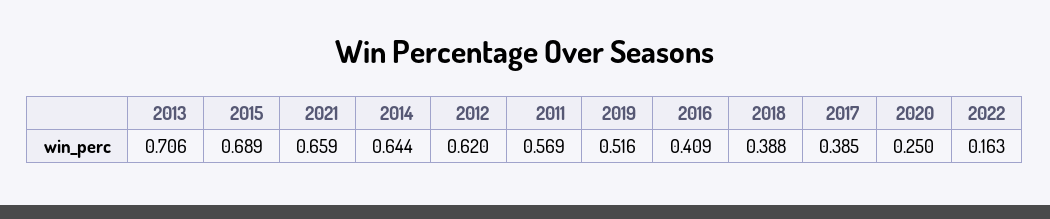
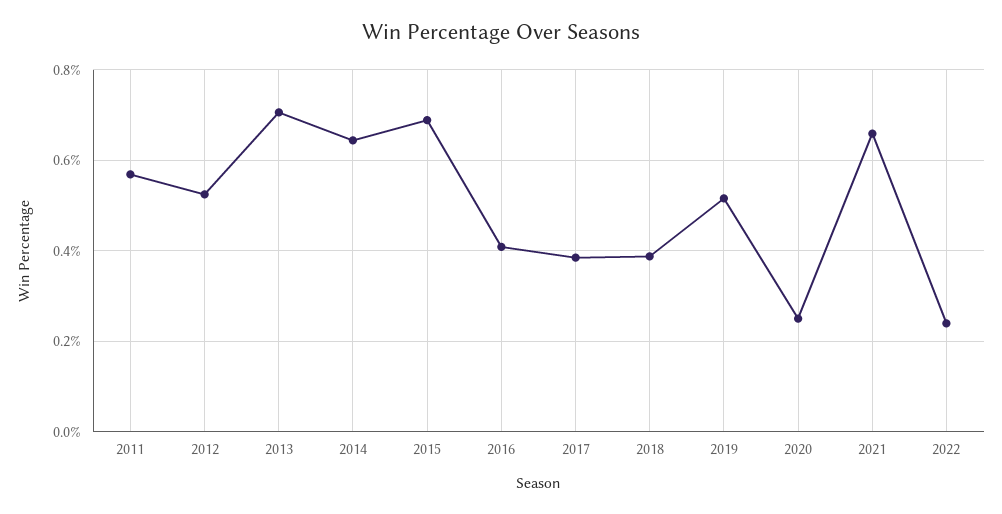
  {
    "2013": 0.706,
    "2015": 0.689,
    "2021": 0.659,
    "2014": 0.644,
-   "2012": 0.62,
+   "2012": 0.52,
    "2011": 0.569,
    "2019": 0.516,
    "2016": 0.409,
    "2018": 0.388,
    "2017": 0.385,
    "2020": 0.25,
-   "2022": 0.163
+   "2022": 0.24
  }

